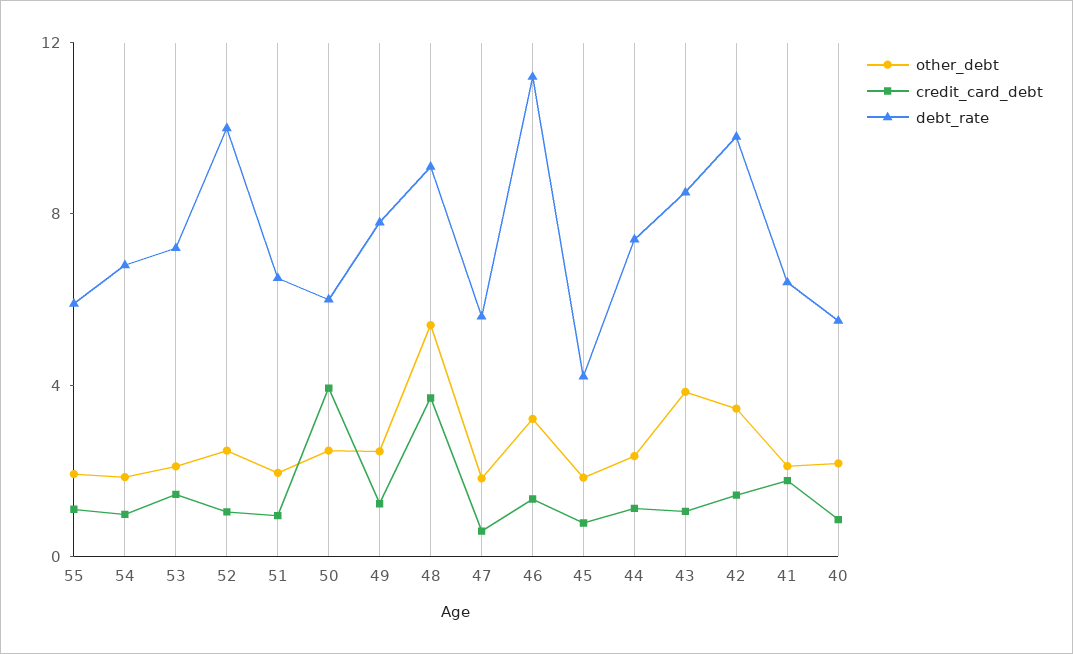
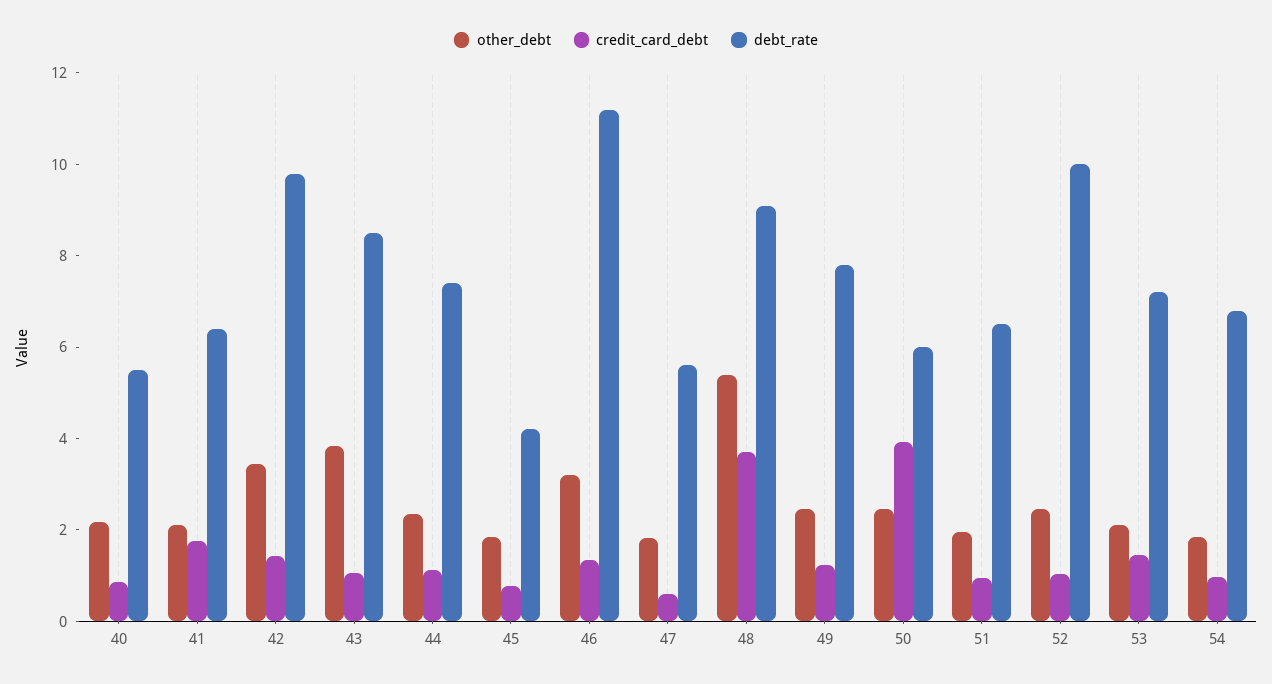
  {
    "other_debt": {
-     "55": 2,
      "54": 2,
      "53": 2,
      "52": 2.5,
      "51": 2,
      "50": 2.5,
      "49": 2.5,
      "48": 5.5,
      "47": 2,
      "46": 3,
      "45": 2,
      "44": 2.5,
      "43": 4,
      "42": 3.5,
      "41": 2,
      "40": 2
    },
    "credit_card_debt": {
-     "55": 1,
      "54": 1,
      "53": 1.5,
      "52": 1,
      "51": 1,
      "50": 4,
      "49": 1,
      "48": 3.5,
      "47": 0.5,
      "46": 1.5,
      "45": 1,
      "44": 1,
      "43": 1,
      "42": 1.5,
      "41": 2,
      "40": 1
    },
    "debt_rate": {
-     "55": 6,
      "54": 7,
      "53": 7,
      "52": 10,
      "51": 6.5,
      "50": 6,
      "49": 8,
      "48": 9,
      "47": 5.5,
      "46": 11,
      "45": 4,
      "44": 7.5,
      "43": 8.5,
      "42": 10,
      "41": 6.5,
      "40": 5.5
    }
  }

